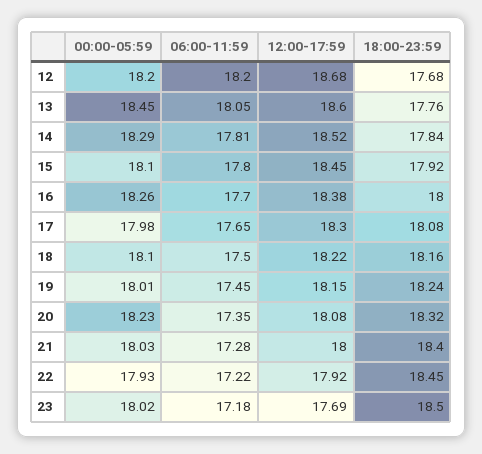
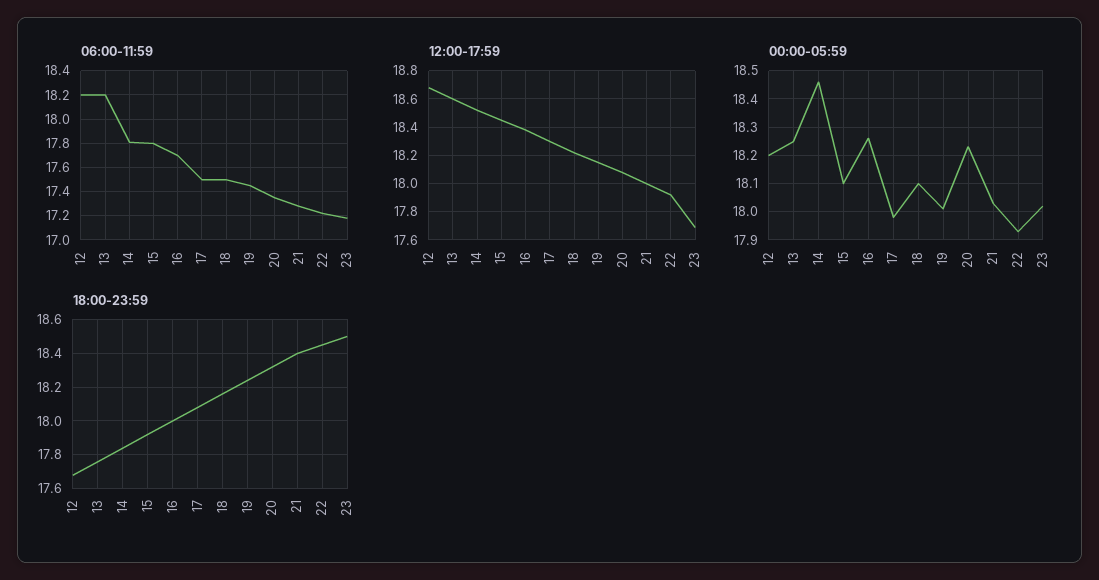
  {
    "00:00-05:59": {
      "12": 18.2,
-     "13": 18.45,
+     "13": 18.25,
-     "14": 18.29,
+     "14": 18.45,
      "15": 18.1,
      "16": 18.26,
      "17": 17.98,
      "18": 18.1,
      "19": 18.01,
      "20": 18.23,
      "21": 18.03,
      "22": 17.93,
      "23": 18.02
    },
    "06:00-11:59": {
      "12": 18.2,
-     "13": 18.05,
+     "13": 18.2,
      "14": 17.81,
      "15": 17.8,
      "16": 17.7,
-     "17": 17.65,
+     "17": 17.5,
      "18": 17.5,
      "19": 17.45,
      "20": 17.35,
      "21": 17.28,
      "22": 17.22,
      "23": 17.18
    },
    "12:00-17:59": {
      "12": 18.68,
      "13": 18.6,
      "14": 18.52,
      "15": 18.45,
      "16": 18.38,
      "17": 18.3,
      "18": 18.22,
      "19": 18.15,
      "20": 18.08,
      "21": 18,
      "22": 17.92,
      "23": 17.69
    },
    "18:00-23:59": {
      "12": 17.68,
      "13": 17.76,
      "14": 17.84,
      "15": 17.92,
      "16": 18,
      "17": 18.08,
      "18": 18.16,
      "19": 18.24,
      "20": 18.32,
      "21": 18.4,
      "22": 18.45,
      "23": 18.5
    }
  }

